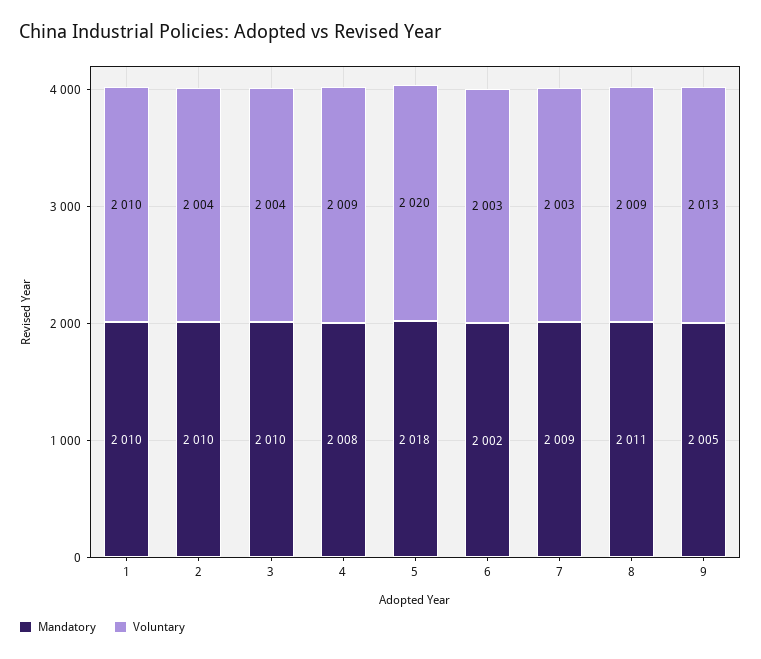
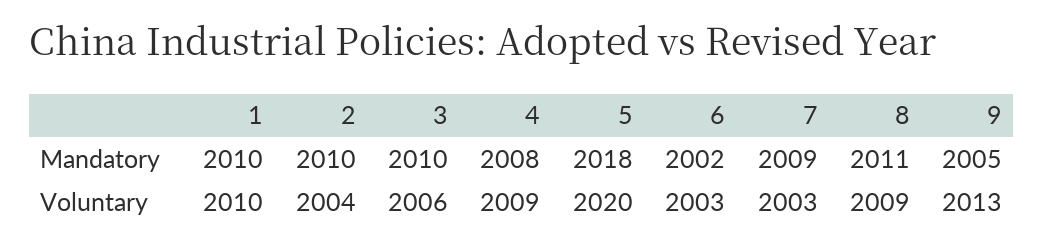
  {
    "Mandatory": {
      "1": 2010,
      "2": 2010,
      "3": 2010,
      "4": 2008,
      "5": 2018,
      "6": 2002,
      "7": 2009,
      "8": 2011,
      "9": 2005
    },
    "Voluntary": {
      "1": 2010,
      "2": 2004,
-     "3": 2004,
+     "3": 2006,
      "4": 2009,
      "5": 2020,
      "6": 2003,
      "7": 2003,
      "8": 2009,
      "9": 2013
    }
  }

